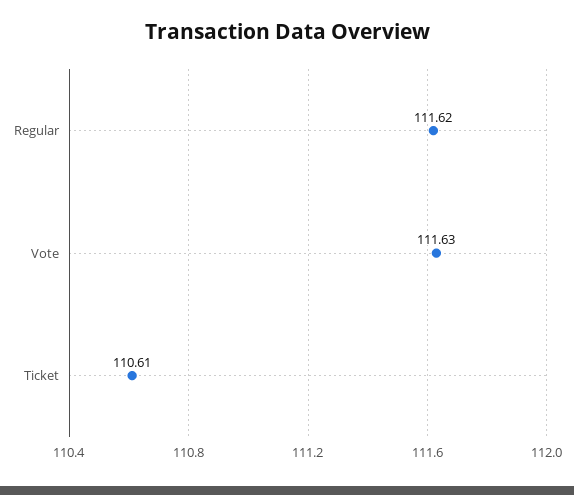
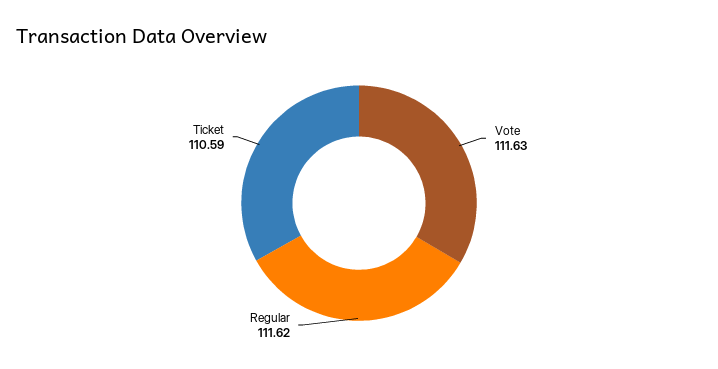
  {
    "Regular": 111.62,
    "Vote": 111.63,
-   "Ticket": 110.61
+   "Ticket": 110.59
  }

